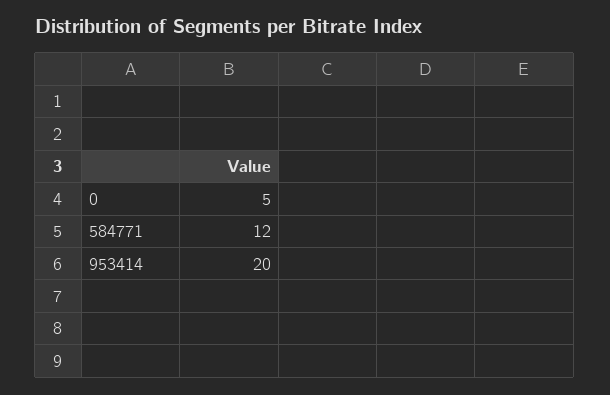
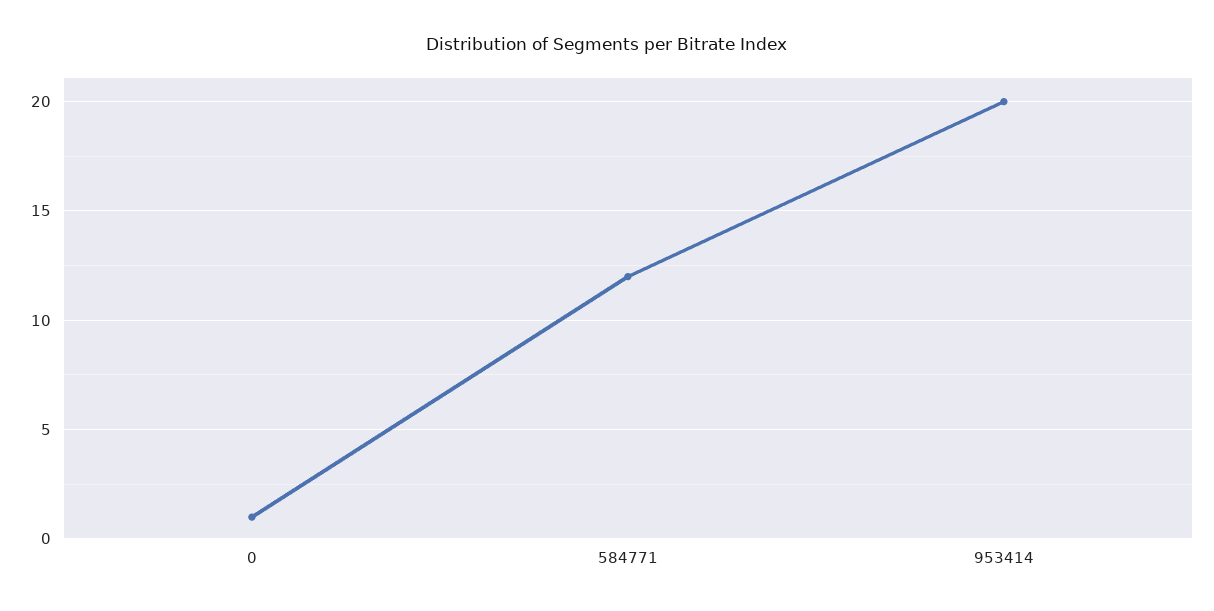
  {
-   "0": 5,
+   "0": 1,
    "584771": 12,
    "953414": 20
  }

